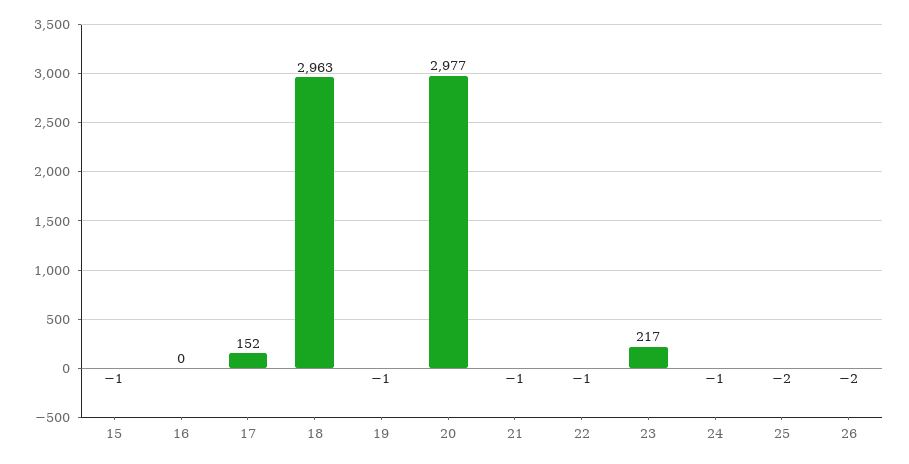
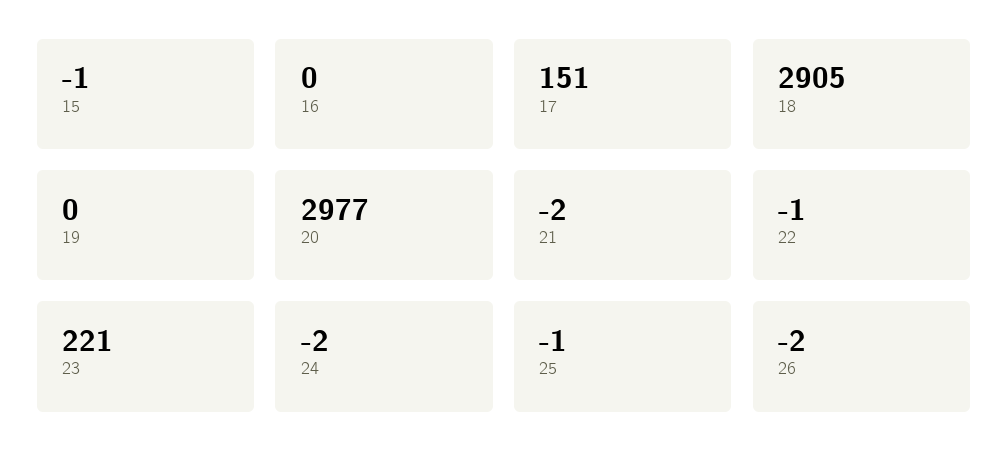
  {
    "15": -1,
    "16": 0,
-   "17": 152,
+   "17": 151,
-   "18": 2963,
+   "18": 2905,
-   "19": -1,
+   "19": 0,
    "20": 2977,
-   "21": -1,
+   "21": -2,
    "22": -1,
-   "23": 217,
+   "23": 221,
-   "24": -1,
+   "24": -2,
-   "25": -2,
+   "25": -1,
    "26": -2
  }

